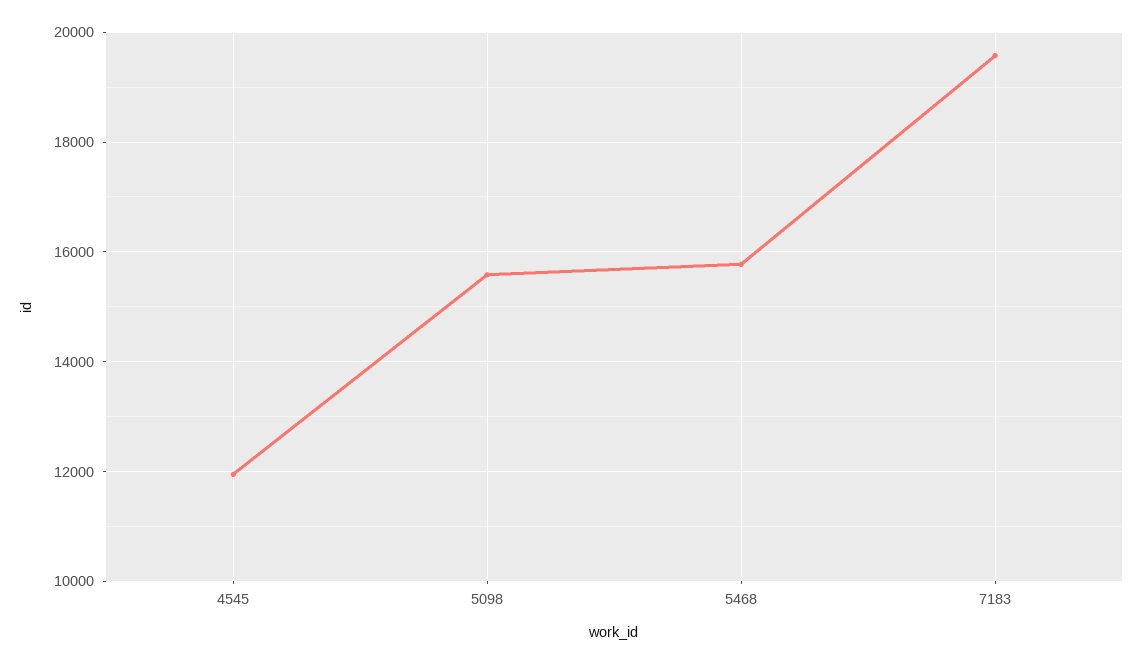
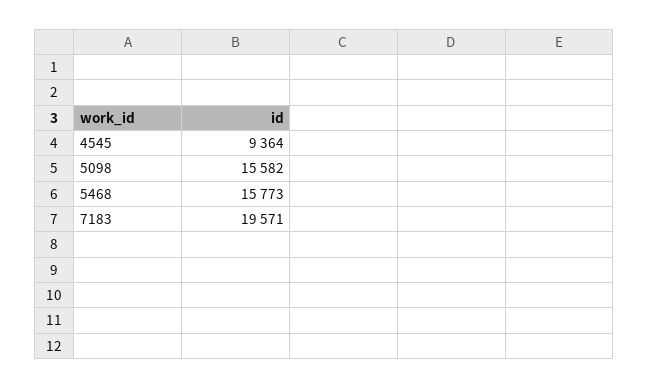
  {
-   "4545": 12000,
+   "4545": 9364,
    "5098": 15582,
    "5468": 15773,
    "7183": 19571
  }

